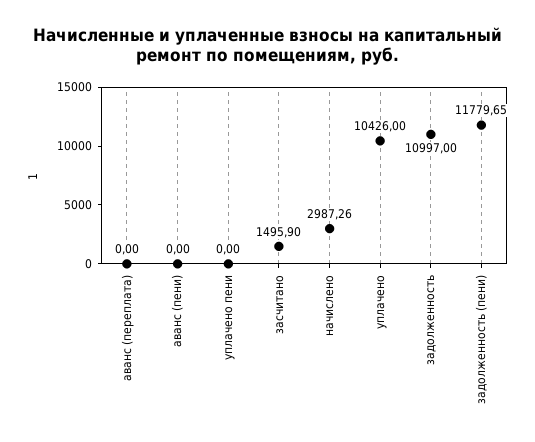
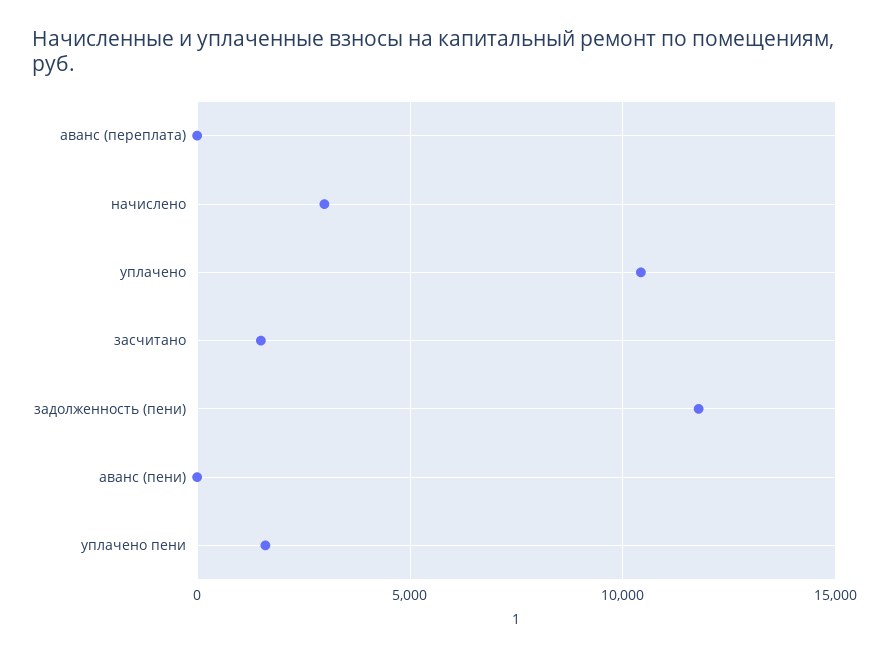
  {
    "аванс (переплата)": 0,
    "аванс (пени)": 0,
-   "уплачено пени": 0,
+   "уплачено пени": 1500,
    "засчитано": 1495.9,
    "начислено": 2987.26,
    "уплачено": 10426,
-   "задолженность": 10997,
    "задолженность (пени)": 11779.65
  }

